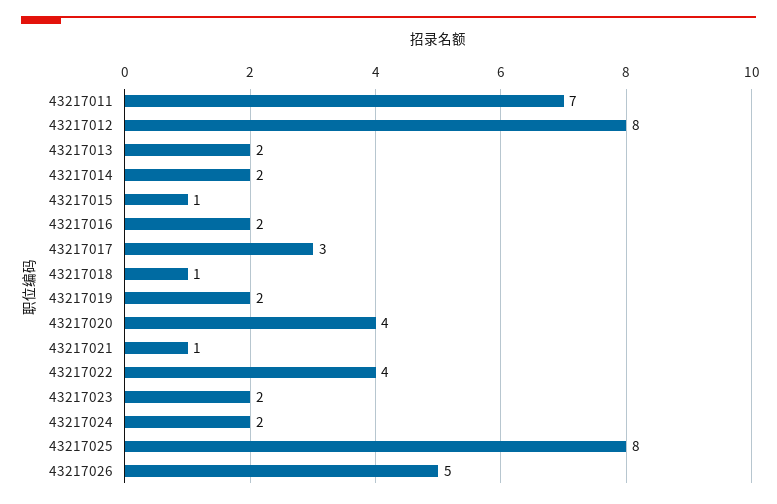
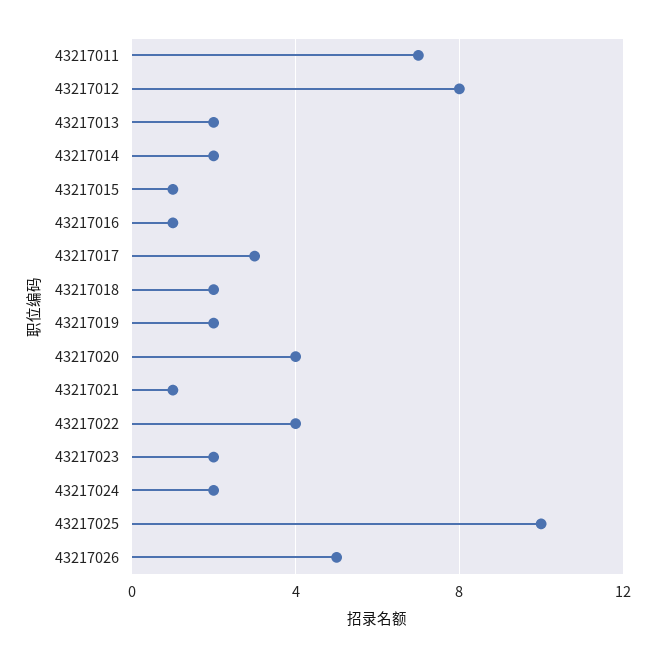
  {
    "43217011": 7,
    "43217012": 8,
    "43217013": 2,
    "43217014": 2,
    "43217015": 1,
-   "43217016": 2,
+   "43217016": 1,
    "43217017": 3,
-   "43217018": 1,
+   "43217018": 2,
    "43217019": 2,
    "43217020": 4,
    "43217021": 1,
    "43217022": 4,
    "43217023": 2,
    "43217024": 2,
-   "43217025": 8,
+   "43217025": 10,
    "43217026": 5
  }

